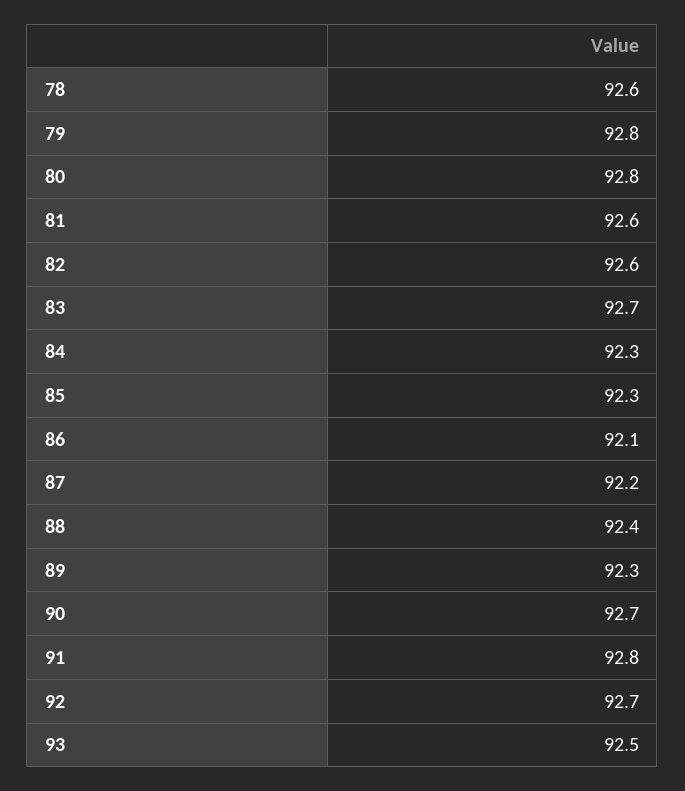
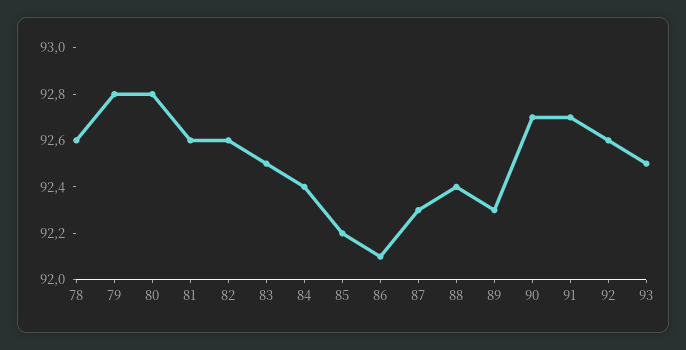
  {
    "78": 92.6,
    "79": 92.8,
    "80": 92.8,
    "81": 92.6,
    "82": 92.6,
-   "83": 92.7,
+   "83": 92.5,
-   "84": 92.3,
+   "84": 92.4,
-   "85": 92.3,
+   "85": 92.2,
    "86": 92.1,
-   "87": 92.2,
+   "87": 92.3,
    "88": 92.4,
    "89": 92.3,
    "90": 92.7,
-   "91": 92.8,
+   "91": 92.7,
-   "92": 92.7,
+   "92": 92.6,
    "93": 92.5
  }

